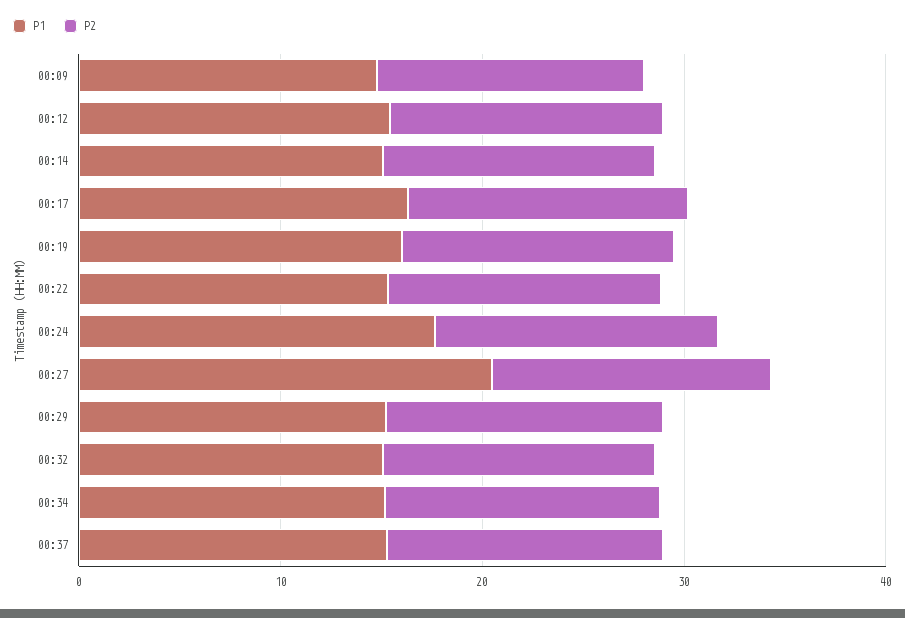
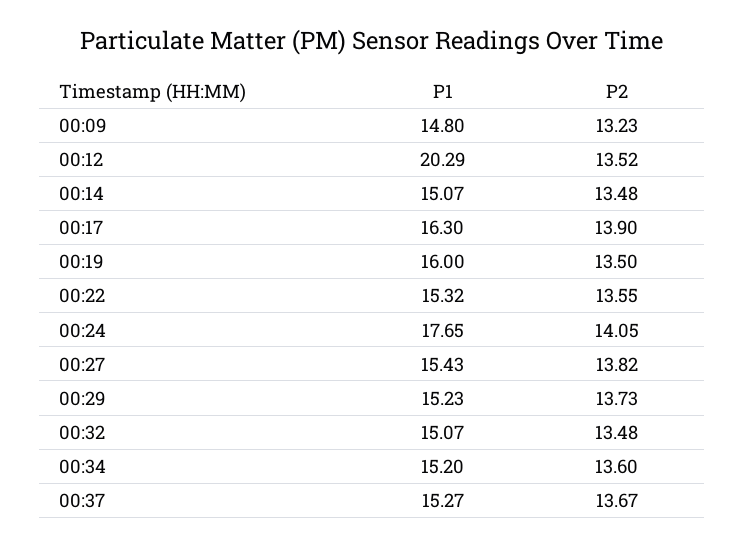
  {
    "P1": {
      "00:09": 14.8,
-     "00:12": 16,
+     "00:12": 20.29,
      "00:14": 15.07,
      "00:17": 16.3,
      "00:19": 16,
      "00:22": 15.32,
      "00:24": 17.65,
-     "00:27": 20,
+     "00:27": 15.43,
      "00:29": 15.23,
      "00:32": 15.07,
      "00:34": 15.2,
      "00:37": 15.27
    },
    "P2": {
      "00:09": 13.23,
      "00:12": 13.52,
      "00:14": 13.48,
      "00:17": 13.9,
      "00:19": 13.5,
      "00:22": 13.55,
      "00:24": 14.05,
      "00:27": 13.82,
      "00:29": 13.73,
      "00:32": 13.48,
      "00:34": 13.6,
      "00:37": 13.67
    }
  }

